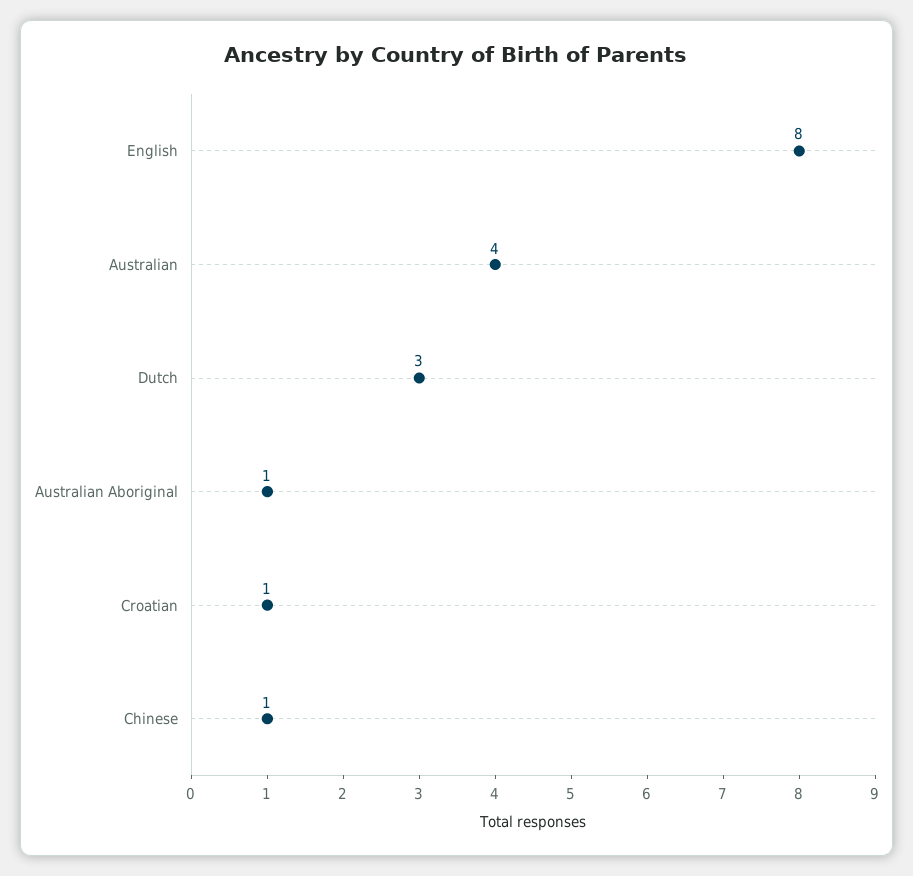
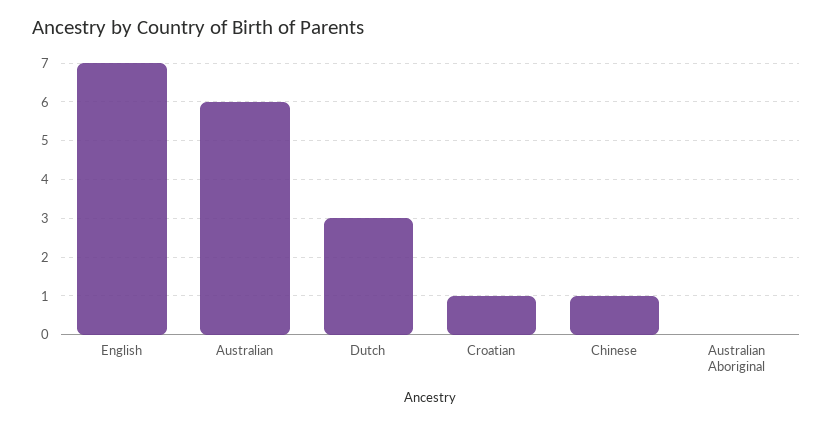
  {
-   "English": 8,
+   "English": 7,
-   "Australian": 4,
+   "Australian": 6,
    "Dutch": 3,
-   "Australian Aboriginal": 1,
+   "Australian Aboriginal": 0,
    "Croatian": 1,
    "Chinese": 1
  }

